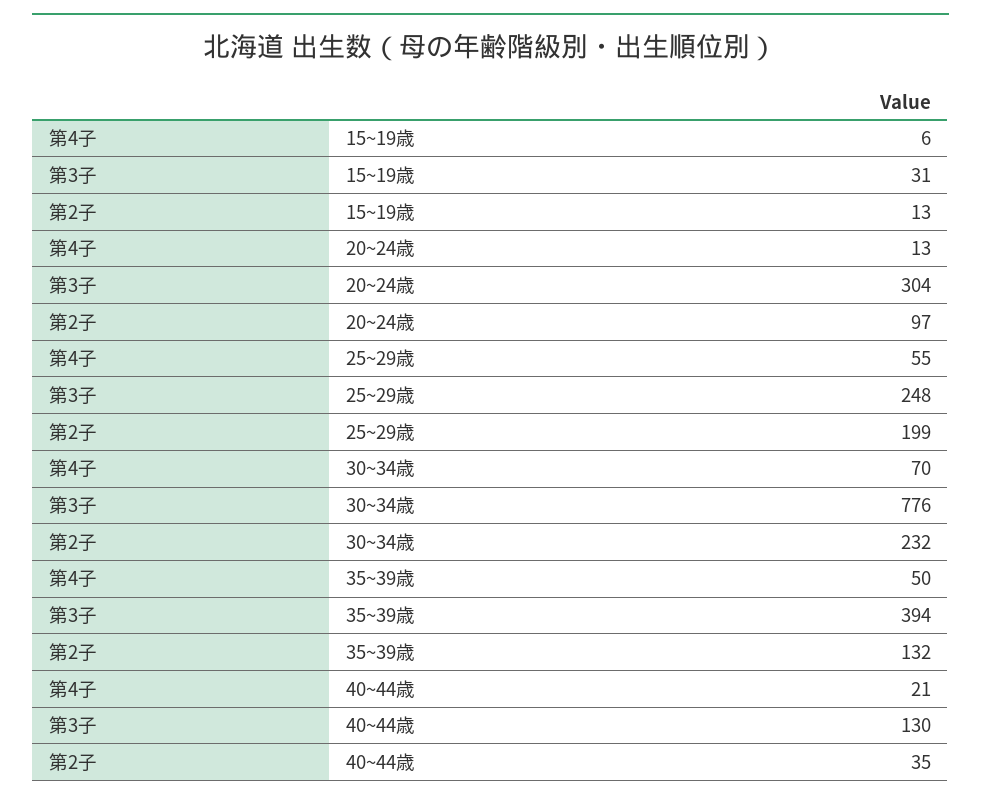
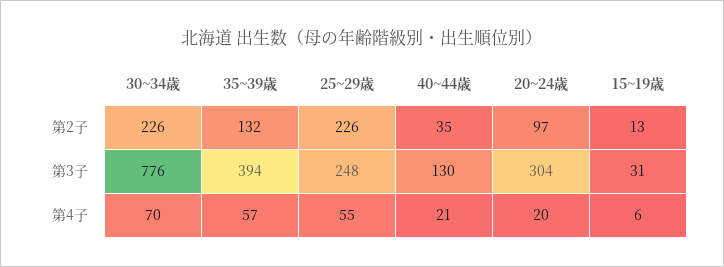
  {
    "第4子": {
      "15~19歳": 6,
-     "20~24歳": 13,
+     "20~24歳": 20,
      "25~29歳": 55,
      "30~34歳": 70,
-     "35~39歳": 50,
+     "35~39歳": 57,
      "40~44歳": 21
    },
    "第3子": {
      "15~19歳": 31,
      "20~24歳": 304,
      "25~29歳": 248,
      "30~34歳": 776,
      "35~39歳": 394,
      "40~44歳": 130
    },
    "第2子": {
      "15~19歳": 13,
      "20~24歳": 97,
-     "25~29歳": 199,
+     "25~29歳": 226,
-     "30~34歳": 232,
+     "30~34歳": 226,
      "35~39歳": 132,
      "40~44歳": 35
    }
  }

